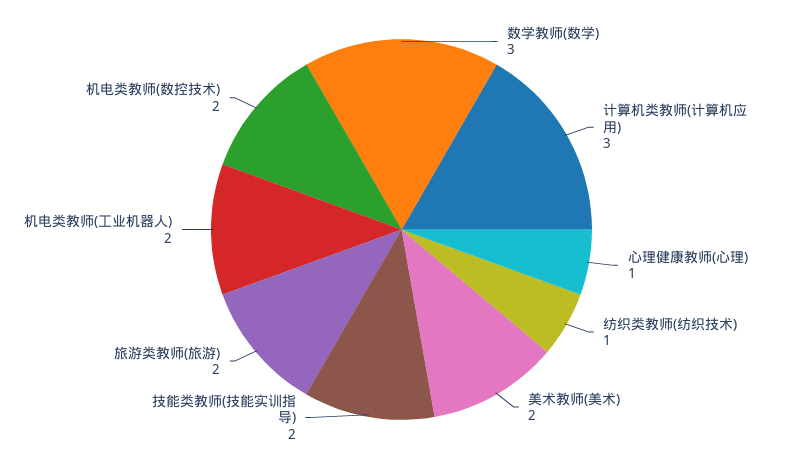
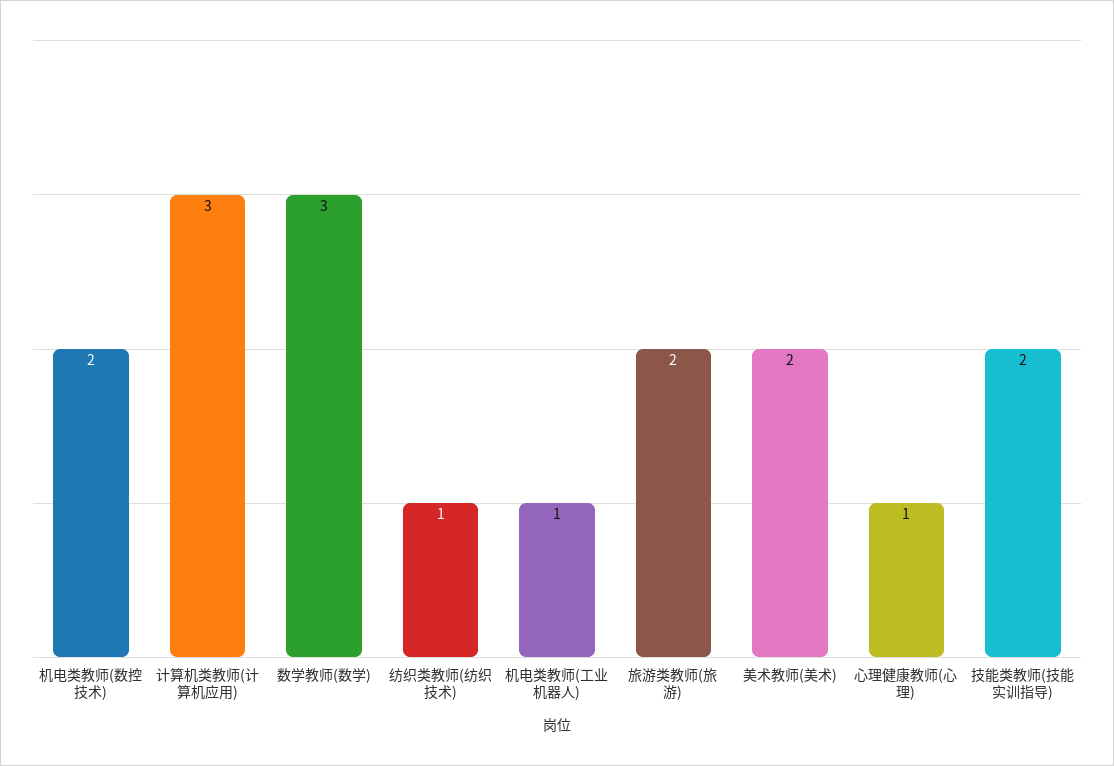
  {
    "数学教师(数学)": 3,
    "计算机类教师(计算机应用)": 3,
    "心理健康教师(心理)": 1,
    "纺织类教师(纺织技术)": 1,
    "美术教师(美术)": 2,
    "技能类教师(技能实训指导)": 2,
    "旅游类教师(旅游)": 2,
-   "机电类教师(工业机器人)": 2,
+   "机电类教师(工业机器人)": 1,
    "机电类教师(数控技术)": 2
  }

